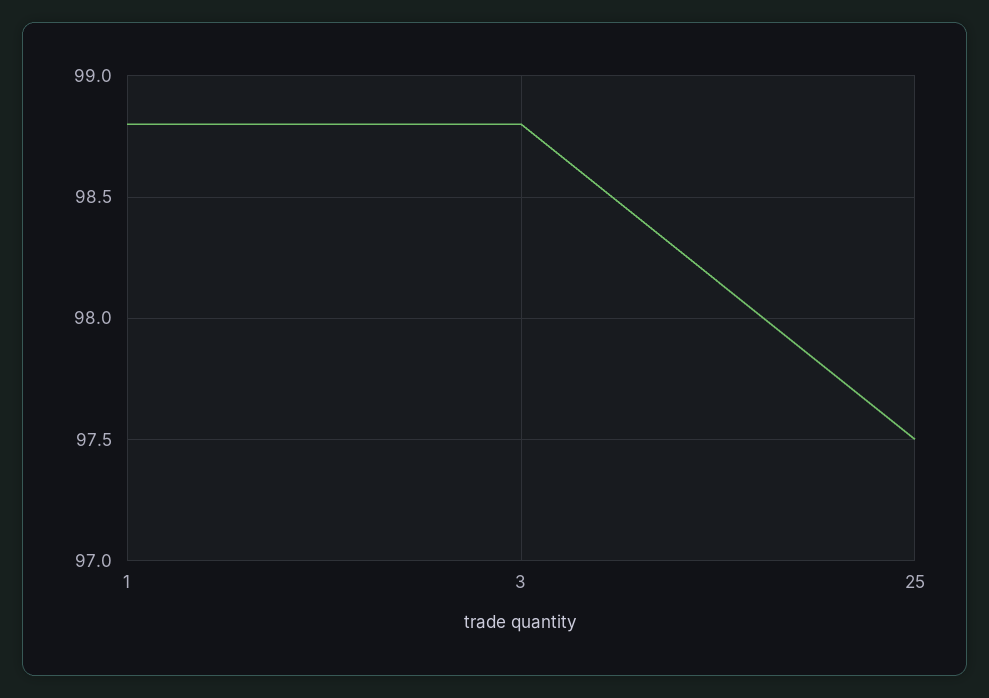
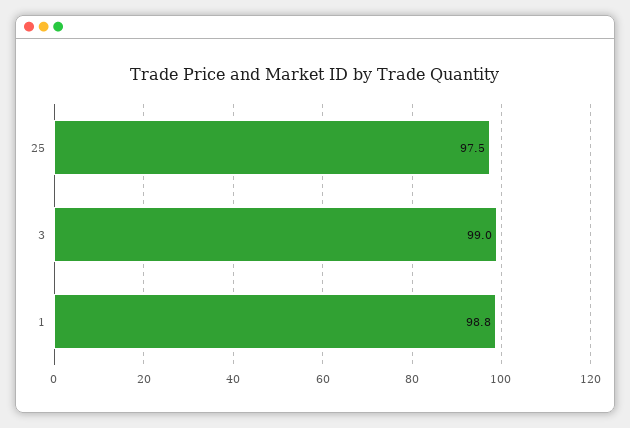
  {
    "1": 98.8,
-   "3": 98.8,
+   "3": 99,
    "25": 97.5
  }

